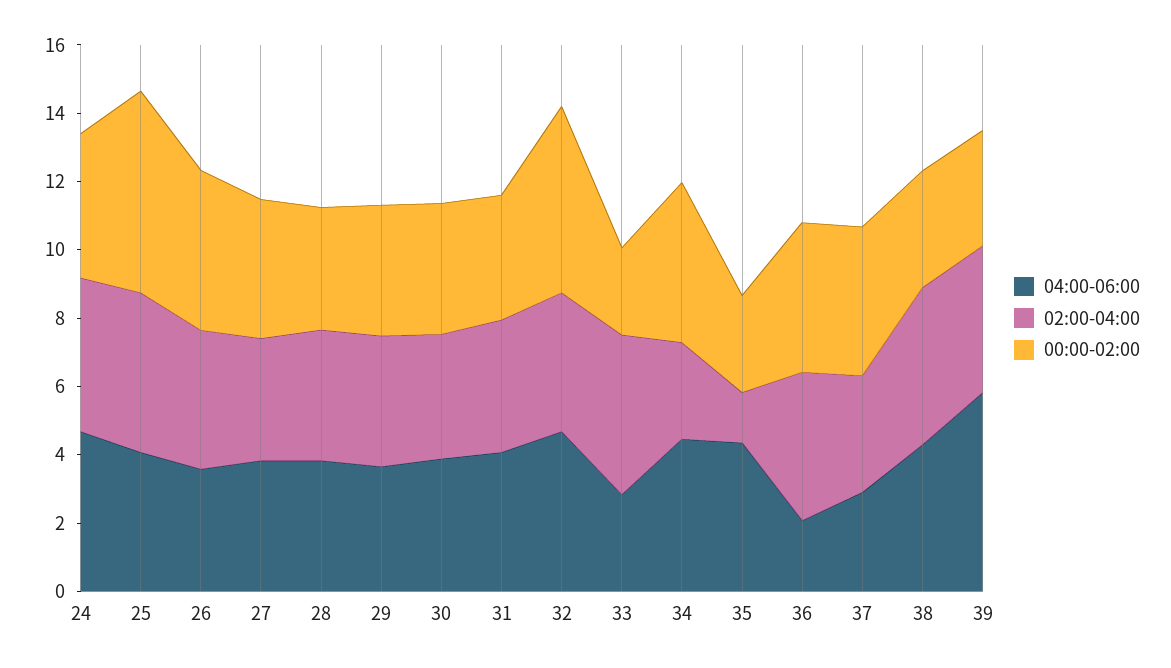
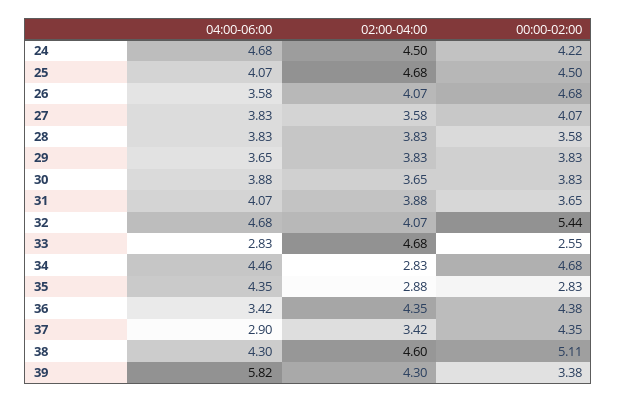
  {
    "04:00-06:00": {
      "24": 4.68,
      "25": 4.07,
      "26": 3.58,
      "27": 3.83,
      "28": 3.83,
      "29": 3.65,
      "30": 3.88,
      "31": 4.07,
      "32": 4.68,
      "33": 2.83,
      "34": 4.46,
      "35": 4.35,
-     "36": 2,
+     "36": 3.42,
      "37": 2.9,
      "38": 4.3,
      "39": 5.82
    },
    "02:00-04:00": {
      "24": 4.5,
      "25": 4.68,
      "26": 4.07,
      "27": 3.58,
      "28": 3.83,
      "29": 3.83,
      "30": 3.65,
      "31": 3.88,
      "32": 4.07,
      "33": 4.68,
      "34": 2.83,
-     "35": 1.5,
+     "35": 2.88,
      "36": 4.35,
      "37": 3.42,
      "38": 4.6,
      "39": 4.3
    },
    "00:00-02:00": {
      "24": 4.22,
-     "25": 6,
+     "25": 4.5,
      "26": 4.68,
      "27": 4.07,
      "28": 3.58,
      "29": 3.83,
      "30": 3.83,
      "31": 3.65,
      "32": 5.44,
      "33": 2.55,
      "34": 4.68,
      "35": 2.83,
      "36": 4.38,
      "37": 4.35,
-     "38": 3.5,
+     "38": 5.11,
      "39": 3.38
    }
  }

